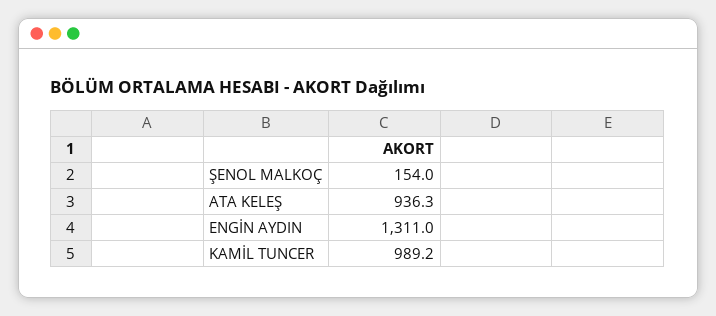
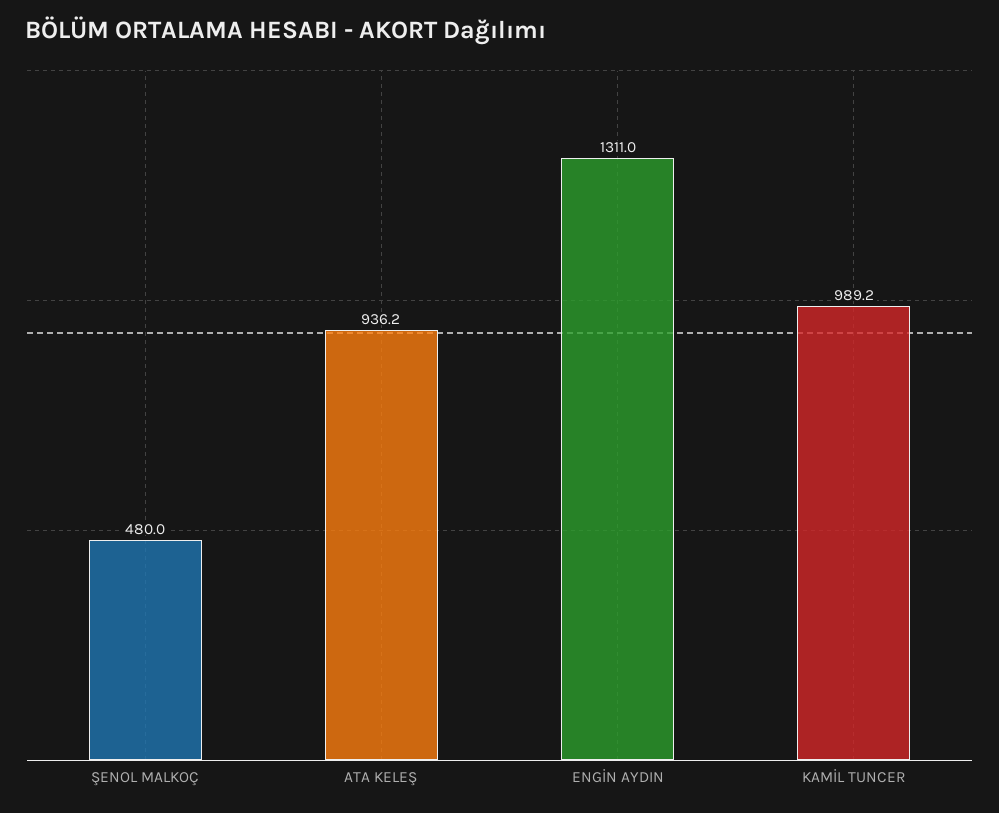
  {
-   "ŞENOL MALKOÇ": 154,
+   "ŞENOL MALKOÇ": 480,
-   "ATA KELEŞ": 936.3,
+   "ATA KELEŞ": 936.2,
    "ENGİN AYDIN": 1311,
    "KAMİL TUNCER": 989.2
  }

